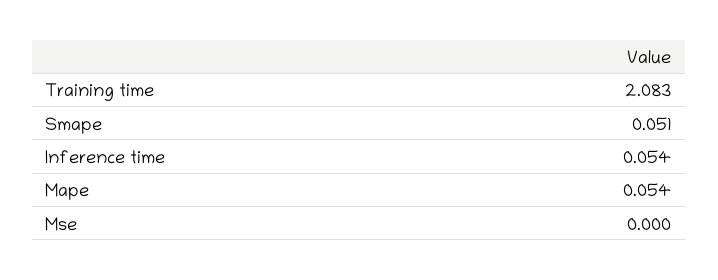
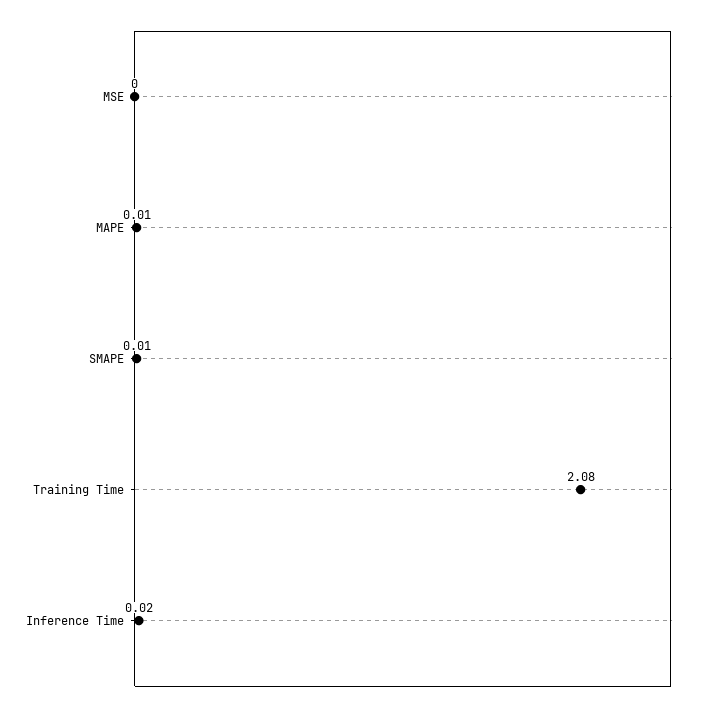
  {
    "Training time": 2.083,
-   "Smape": 0.051,
+   "Smape": 0.01,
-   "Inference time": 0.054,
+   "Inference time": 0.02,
-   "Mape": 0.054,
+   "Mape": 0.01,
    "Mse": 0
  }

